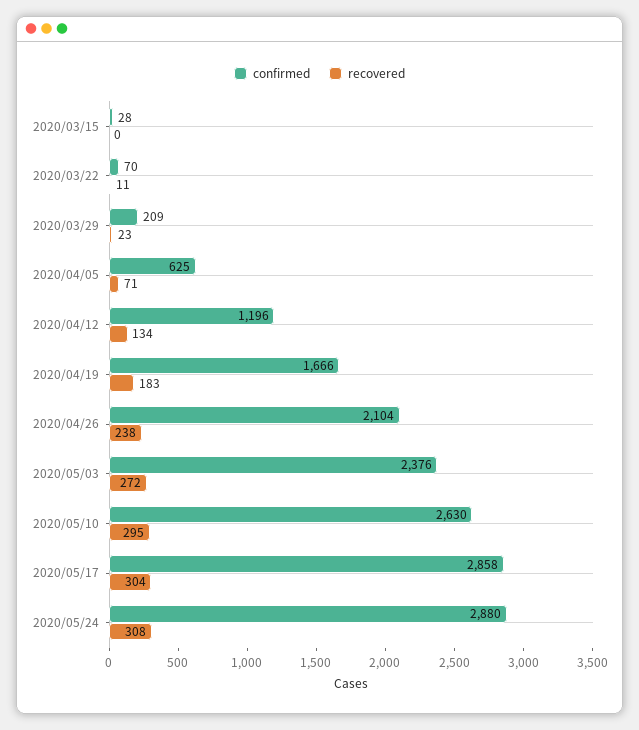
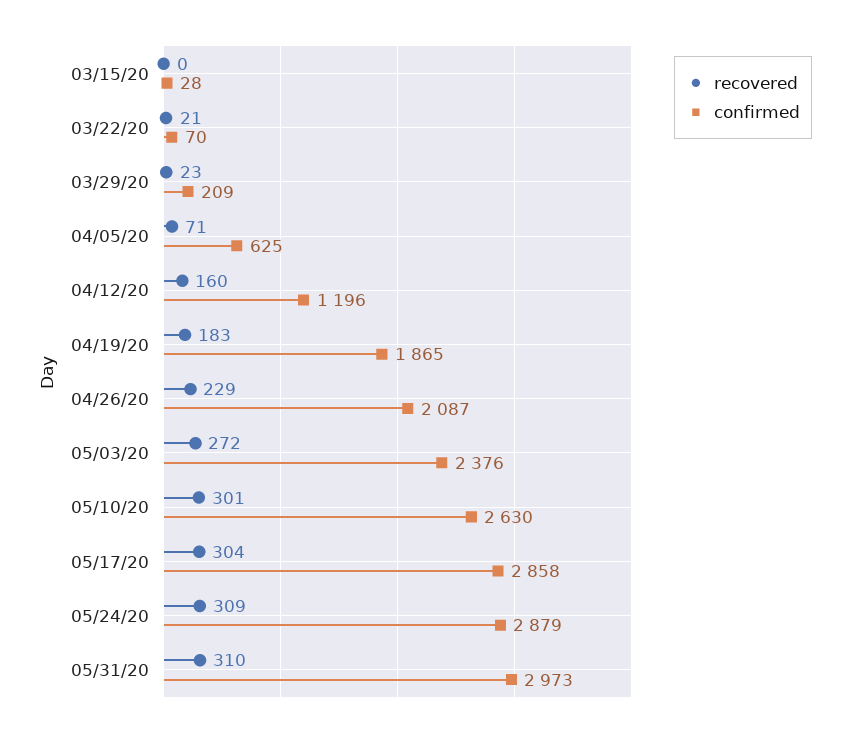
  {
    "confirmed": {
      "2020/03/15": 28,
      "2020/03/22": 70,
      "2020/03/29": 209,
      "2020/04/05": 625,
      "2020/04/12": 1196,
-     "2020/04/19": 1666,
+     "2020/04/19": 1865,
-     "2020/04/26": 2104,
+     "2020/04/26": 2087,
      "2020/05/03": 2376,
      "2020/05/10": 2630,
      "2020/05/17": 2858,
-     "2020/05/24": 2880
+     "2020/05/24": 2879,
+     "05/31/20": 2973
    },
    "recovered": {
      "2020/03/15": 0,
-     "2020/03/22": 11,
+     "2020/03/22": 21,
      "2020/03/29": 23,
      "2020/04/05": 71,
-     "2020/04/12": 134,
+     "2020/04/12": 160,
      "2020/04/19": 183,
-     "2020/04/26": 238,
+     "2020/04/26": 229,
      "2020/05/03": 272,
-     "2020/05/10": 295,
+     "2020/05/10": 301,
      "2020/05/17": 304,
-     "2020/05/24": 308
+     "2020/05/24": 309,
+     "05/31/20": 310
    }
  }

